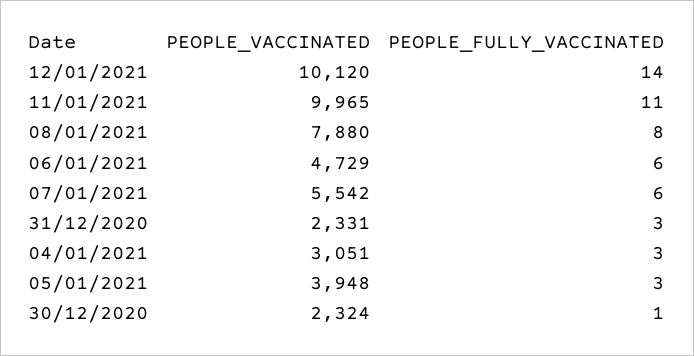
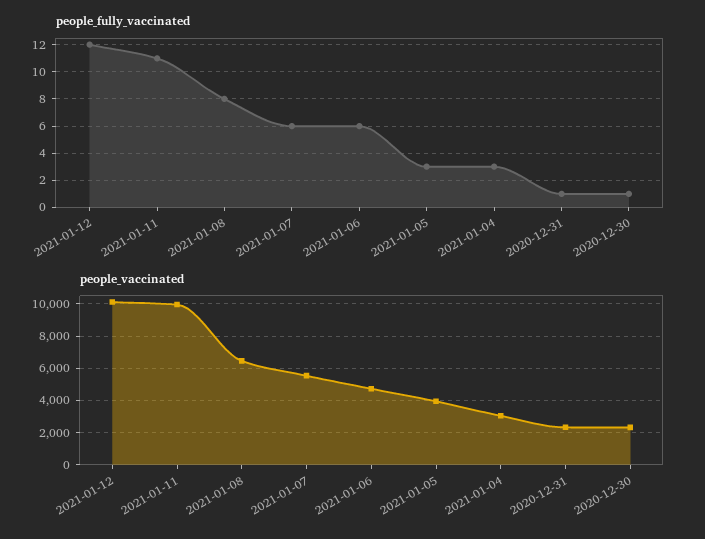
  {
    "PEOPLE_VACCINATED": {
      "12/01/2021": 10120,
      "11/01/2021": 9965,
-     "08/01/2021": 7880,
+     "08/01/2021": 6500,
      "06/01/2021": 4729,
      "07/01/2021": 5542,
      "31/12/2020": 2331,
      "04/01/2021": 3051,
      "05/01/2021": 3948,
      "30/12/2020": 2324
    },
    "PEOPLE_FULLY_VACCINATED": {
-     "12/01/2021": 14,
+     "12/01/2021": 12,
      "11/01/2021": 11,
      "08/01/2021": 8,
      "06/01/2021": 6,
      "07/01/2021": 6,
-     "31/12/2020": 3,
+     "31/12/2020": 1,
      "04/01/2021": 3,
      "05/01/2021": 3,
      "30/12/2020": 1
    }
  }

